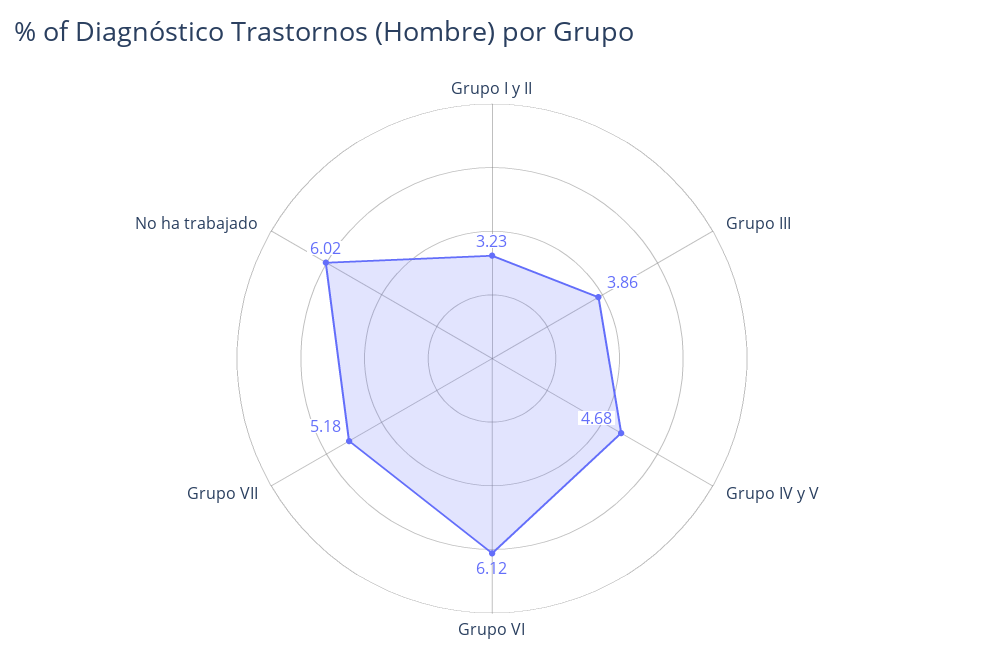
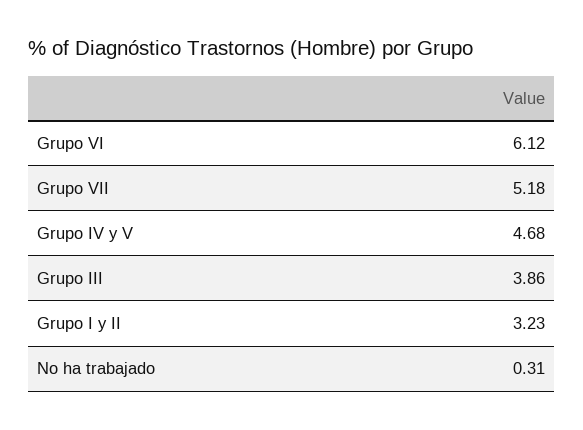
  {
    "Grupo I y II": 3.23,
    "Grupo III": 3.86,
    "Grupo IV y V": 4.68,
    "Grupo VI": 6.12,
    "Grupo VII": 5.18,
-   "No ha trabajado": 6.02
+   "No ha trabajado": 0.31
  }

